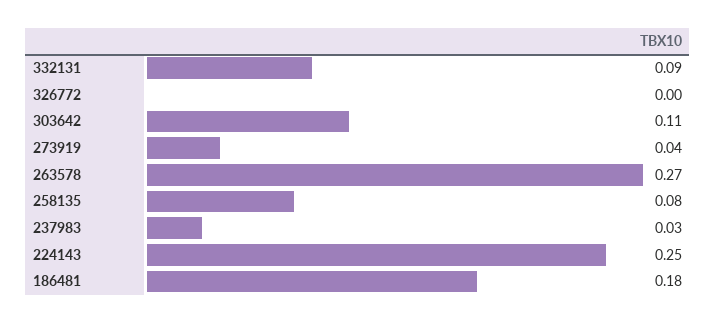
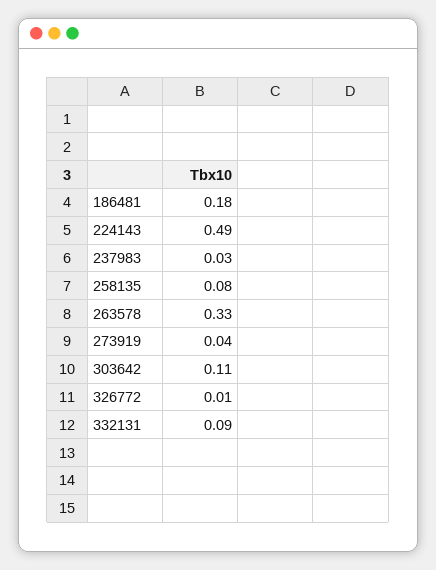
  {
    "332131": 0.09,
-   "326772": 0,
+   "326772": 0.01,
    "303642": 0.11,
    "273919": 0.04,
-   "263578": 0.27,
+   "263578": 0.33,
    "258135": 0.08,
    "237983": 0.03,
-   "224143": 0.25,
+   "224143": 0.49,
    "186481": 0.18
  }

